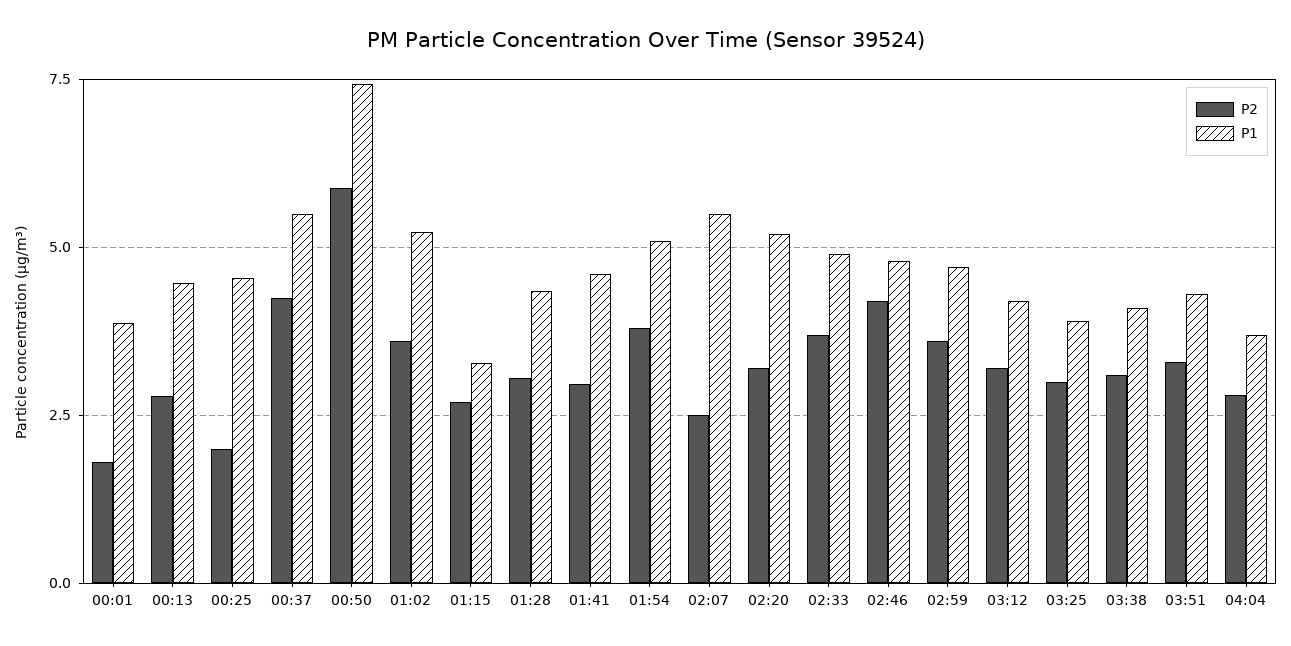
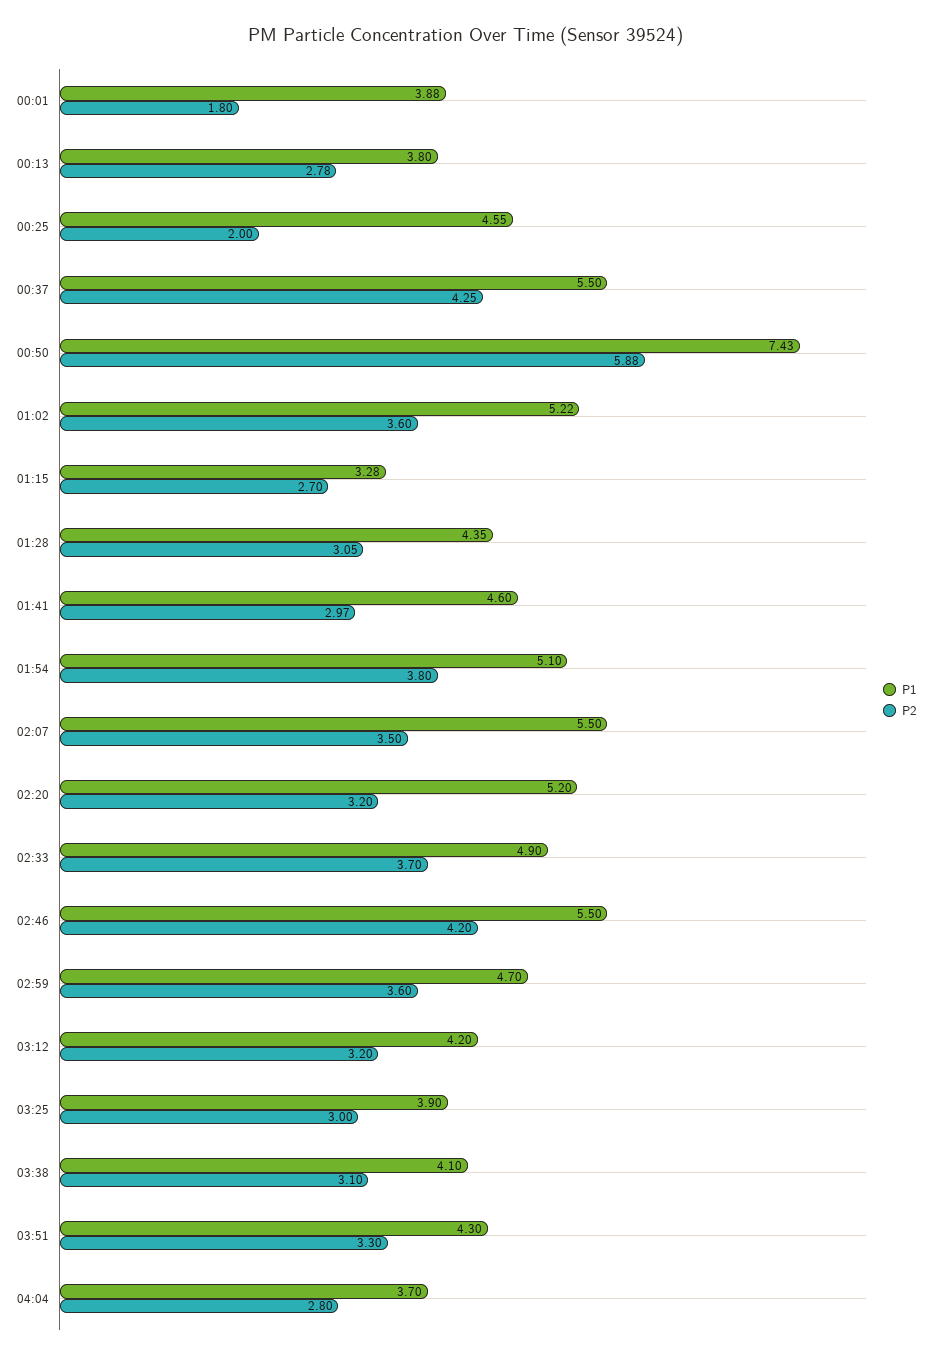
  {
    "P2": {
      "00:01": 1.8,
      "00:13": 2.78,
      "00:25": 2,
      "00:37": 4.25,
      "00:50": 5.88,
      "01:02": 3.6,
      "01:15": 2.7,
      "01:28": 3.05,
      "01:41": 2.97,
      "01:54": 3.8,
-     "02:07": 2.5,
+     "02:07": 3.5,
      "02:20": 3.2,
      "02:33": 3.7,
      "02:46": 4.2,
      "02:59": 3.6,
      "03:12": 3.2,
      "03:25": 3,
      "03:38": 3.1,
      "03:51": 3.3,
      "04:04": 2.8
    },
    "P1": {
      "00:01": 3.88,
-     "00:13": 4.5,
+     "00:13": 3.8,
      "00:25": 4.55,
      "00:37": 5.5,
      "00:50": 7.43,
      "01:02": 5.22,
      "01:15": 3.28,
      "01:28": 4.35,
      "01:41": 4.6,
      "01:54": 5.1,
      "02:07": 5.5,
      "02:20": 5.2,
      "02:33": 4.9,
-     "02:46": 4.75,
+     "02:46": 5.5,
      "02:59": 4.7,
      "03:12": 4.2,
      "03:25": 3.9,
      "03:38": 4.1,
      "03:51": 4.3,
      "04:04": 3.7
    }
  }

